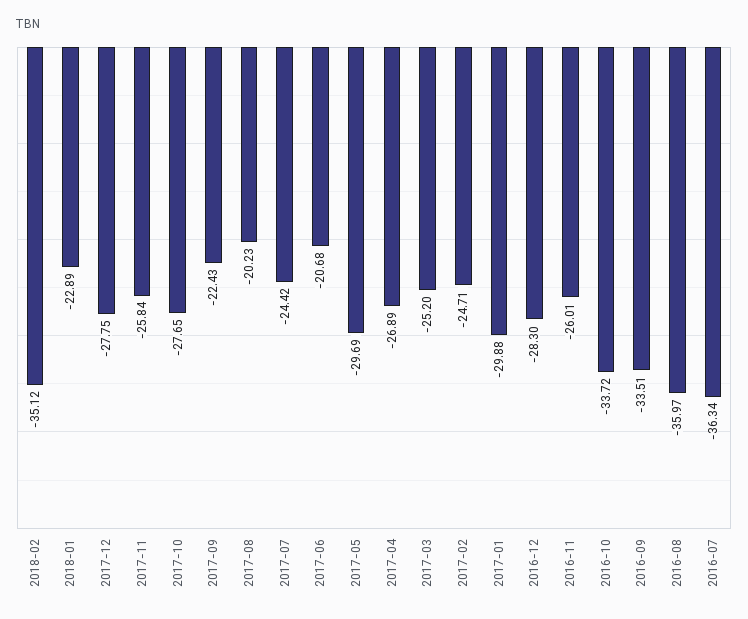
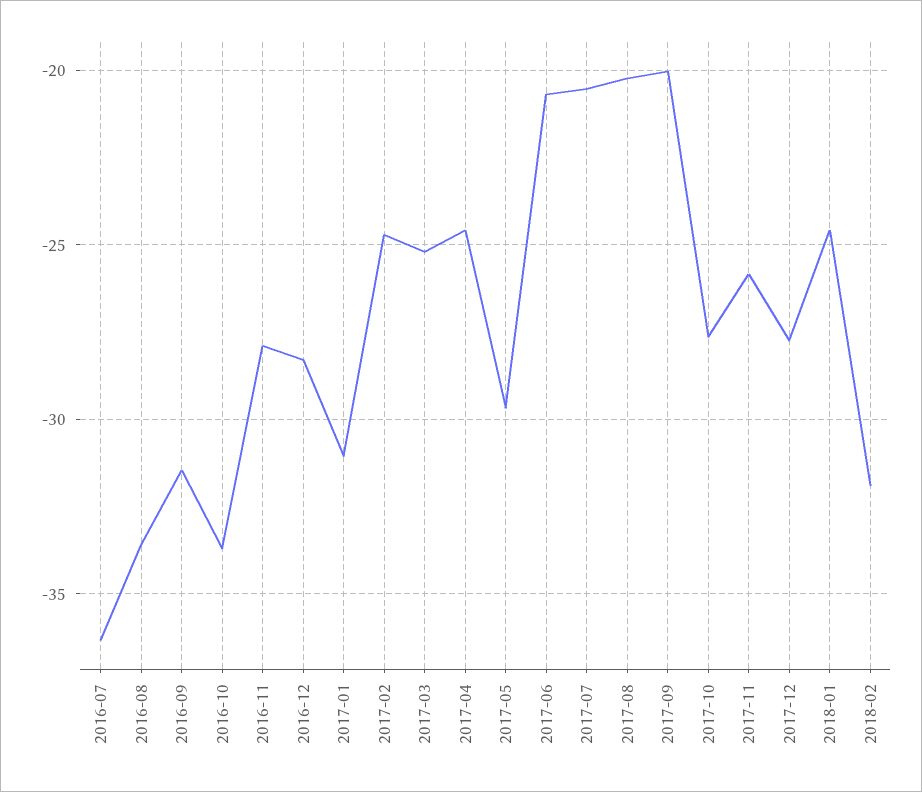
  {
-   "2018-02": -35.12,
+   "2018-02": -32,
-   "2018-01": -22.89,
+   "2018-01": -24.5,
    "2017-12": -27.75,
    "2017-11": -25.84,
    "2017-10": -27.65,
-   "2017-09": -22.43,
+   "2017-09": -20,
    "2017-08": -20.23,
-   "2017-07": -24.42,
+   "2017-07": -20.5,
    "2017-06": -20.68,
    "2017-05": -29.69,
-   "2017-04": -26.89,
+   "2017-04": -24.5,
    "2017-03": -25.2,
    "2017-02": -24.71,
-   "2017-01": -29.88,
+   "2017-01": -31,
    "2016-12": -28.3,
-   "2016-11": -26.01,
+   "2016-11": -28,
    "2016-10": -33.72,
-   "2016-09": -33.51,
+   "2016-09": -31.5,
-   "2016-08": -35.97,
+   "2016-08": -33.5,
    "2016-07": -36.34
  }

